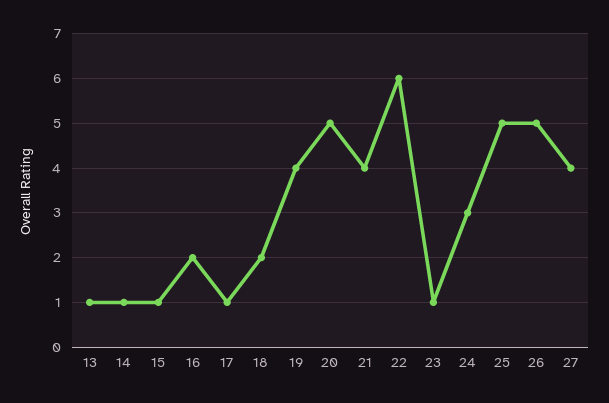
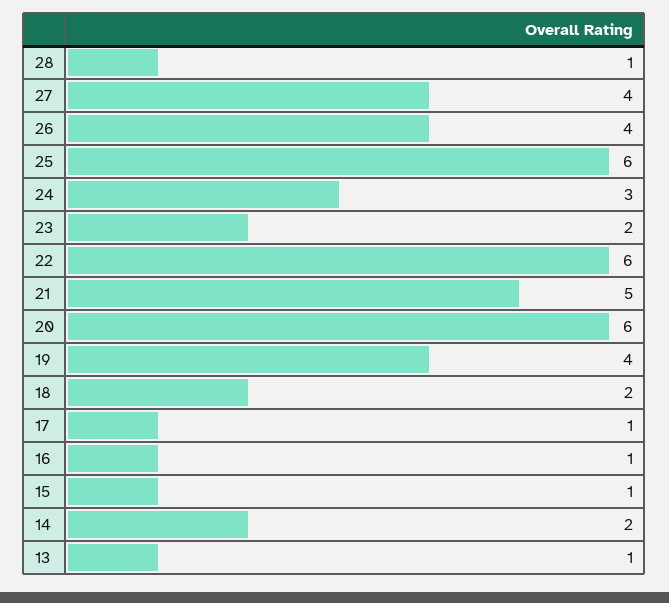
  {
    "13": 1,
-   "14": 1,
+   "14": 2,
    "15": 1,
-   "16": 2,
+   "16": 1,
    "17": 1,
    "18": 2,
    "19": 4,
-   "20": 5,
+   "20": 6,
-   "21": 4,
+   "21": 5,
    "22": 6,
-   "23": 1,
+   "23": 2,
    "24": 3,
-   "25": 5,
+   "25": 6,
-   "26": 5,
+   "26": 4,
-   "27": 4
+   "27": 4,
+   "28": 1
  }

